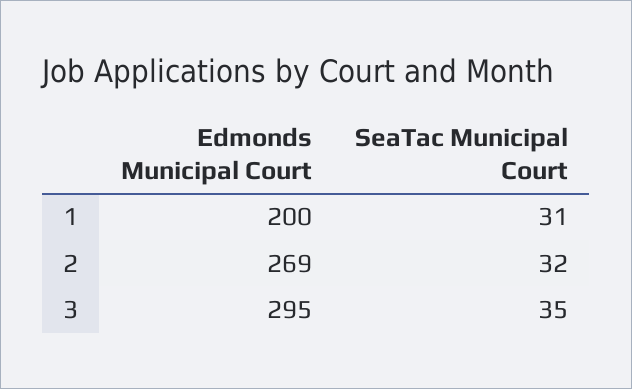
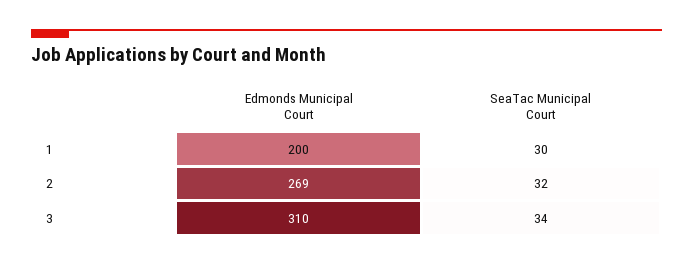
  {
    "Edmonds Municipal Court": {
      "1": 200,
      "2": 269,
-     "3": 295
+     "3": 310
    },
    "SeaTac Municipal Court": {
-     "1": 31,
+     "1": 30,
      "2": 32,
-     "3": 35
+     "3": 34
    }
  }

